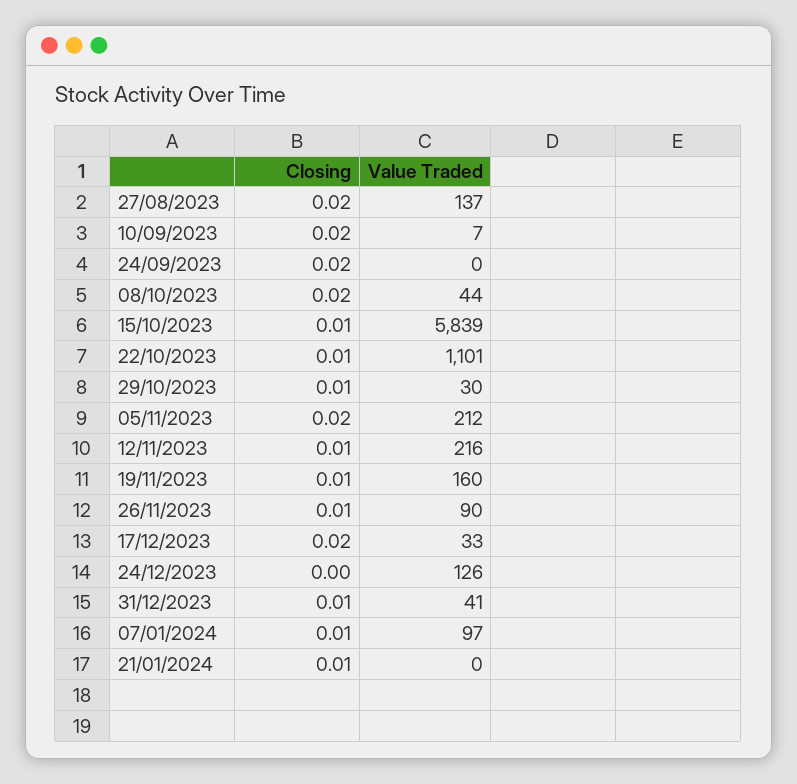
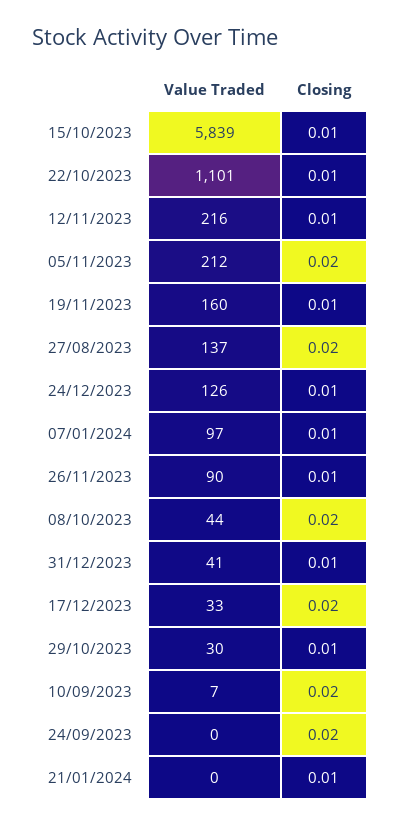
  {
    "Closing": {
      "27/08/2023": 0.02,
      "10/09/2023": 0.02,
      "24/09/2023": 0.02,
      "08/10/2023": 0.02,
      "15/10/2023": 0.01,
      "22/10/2023": 0.01,
      "29/10/2023": 0.01,
      "05/11/2023": 0.02,
      "12/11/2023": 0.01,
      "19/11/2023": 0.01,
      "26/11/2023": 0.01,
      "17/12/2023": 0.02,
-     "24/12/2023": 0,
+     "24/12/2023": 0.01,
      "31/12/2023": 0.01,
      "07/01/2024": 0.01,
      "21/01/2024": 0.01
    },
    "Value Traded": {
      "27/08/2023": 137,
      "10/09/2023": 7,
      "24/09/2023": 0,
      "08/10/2023": 44,
      "15/10/2023": 5839,
      "22/10/2023": 1101,
      "29/10/2023": 30,
      "05/11/2023": 212,
      "12/11/2023": 216,
      "19/11/2023": 160,
      "26/11/2023": 90,
      "17/12/2023": 33,
      "24/12/2023": 126,
      "31/12/2023": 41,
      "07/01/2024": 97,
      "21/01/2024": 0
    }
  }

